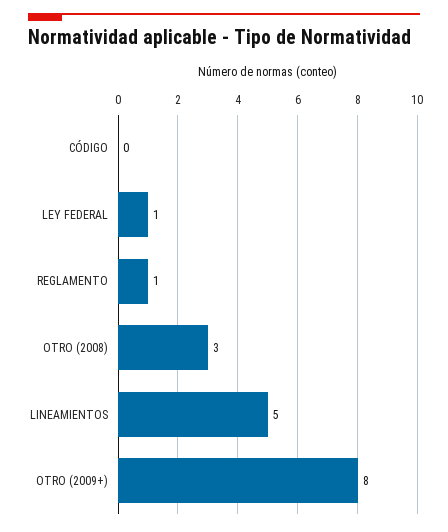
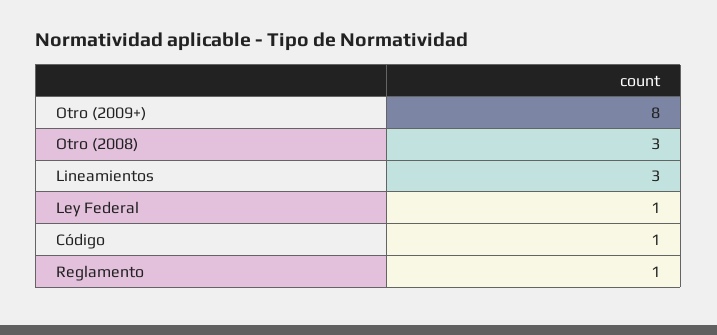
  {
-   "CÓDIGO": 0,
+   "CÓDIGO": 1,
    "LEY FEDERAL": 1,
    "REGLAMENTO": 1,
    "OTRO (2008)": 3,
-   "LINEAMIENTOS": 5,
+   "LINEAMIENTOS": 3,
    "OTRO (2009+)": 8
  }

